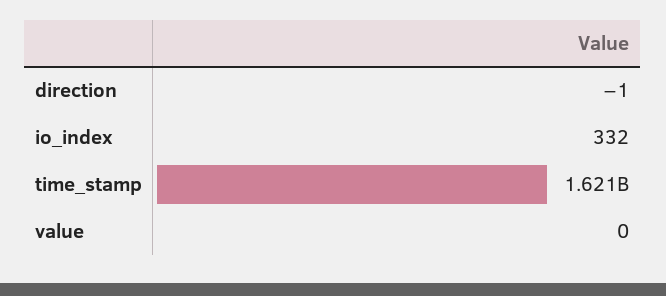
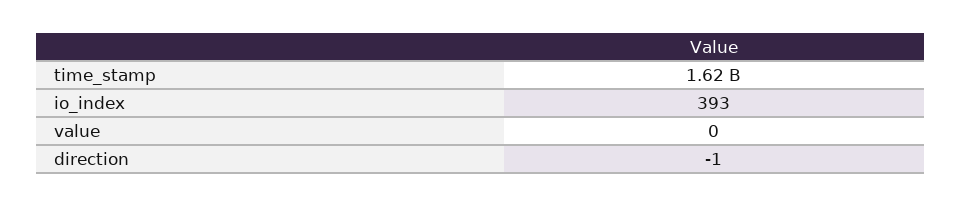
  {
    "direction": -1,
-   "io_index": 332,
+   "io_index": 393,
    "time_stamp": 1621000000,
    "value": 0
  }

